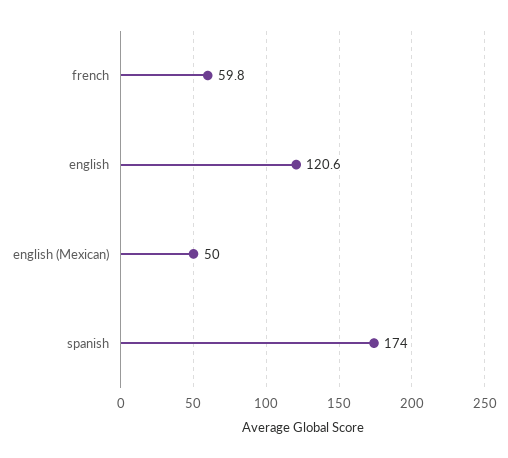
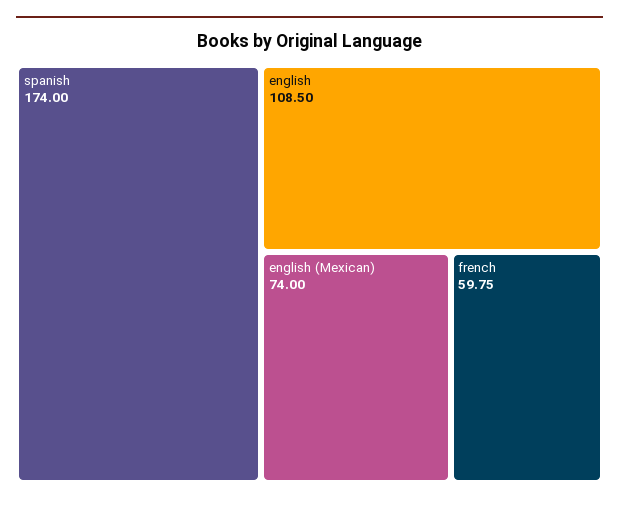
  {
    "french": 59.75,
-   "english": 120.6,
+   "english": 108.5,
-   "english (Mexican)": 50,
+   "english (Mexican)": 74,
    "spanish": 174
  }

